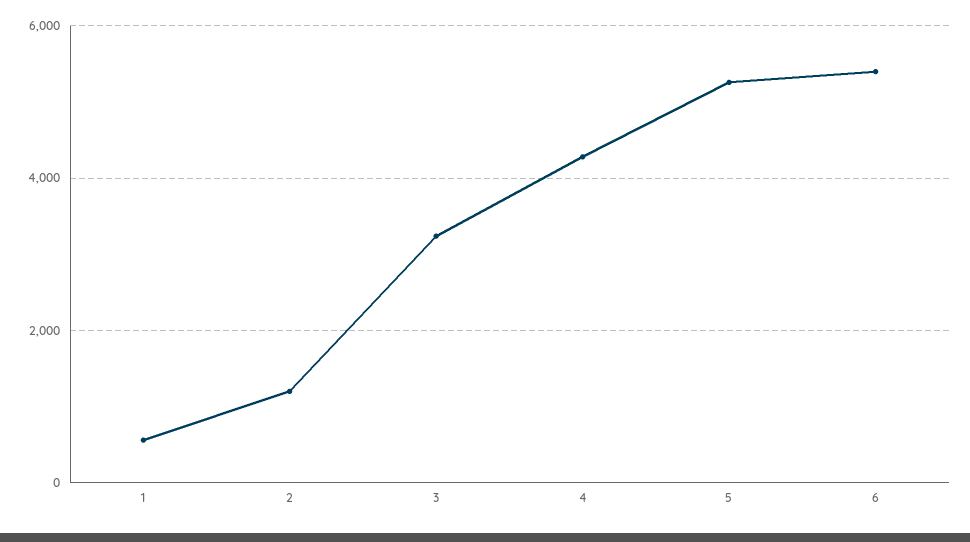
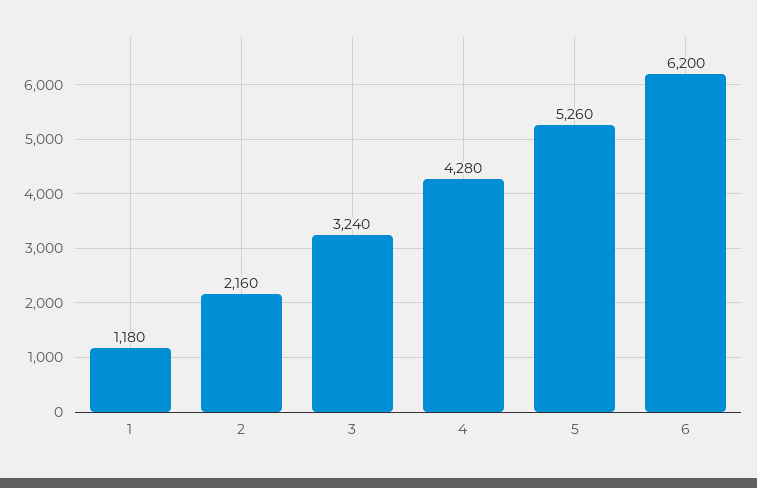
  {
-   "1": 600,
+   "1": 1180,
-   "2": 1200,
+   "2": 2160,
    "3": 3240,
    "4": 4280,
    "5": 5260,
-   "6": 5400
+   "6": 6200
  }

